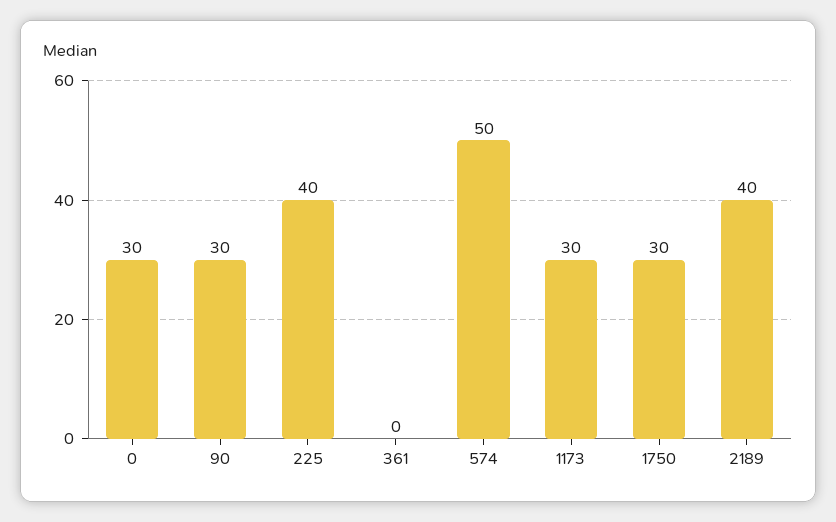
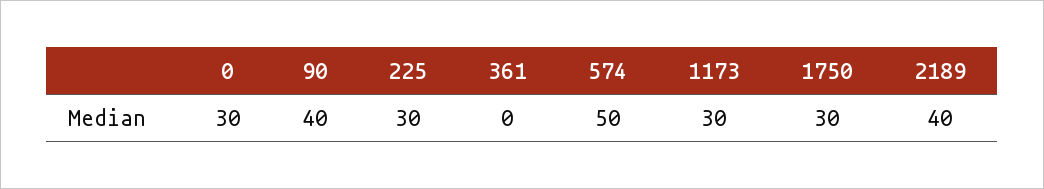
  {
    "0": 30,
-   "90": 30,
+   "90": 40,
-   "225": 40,
+   "225": 30,
    "361": 0,
    "574": 50,
    "1173": 30,
    "1750": 30,
    "2189": 40
  }

